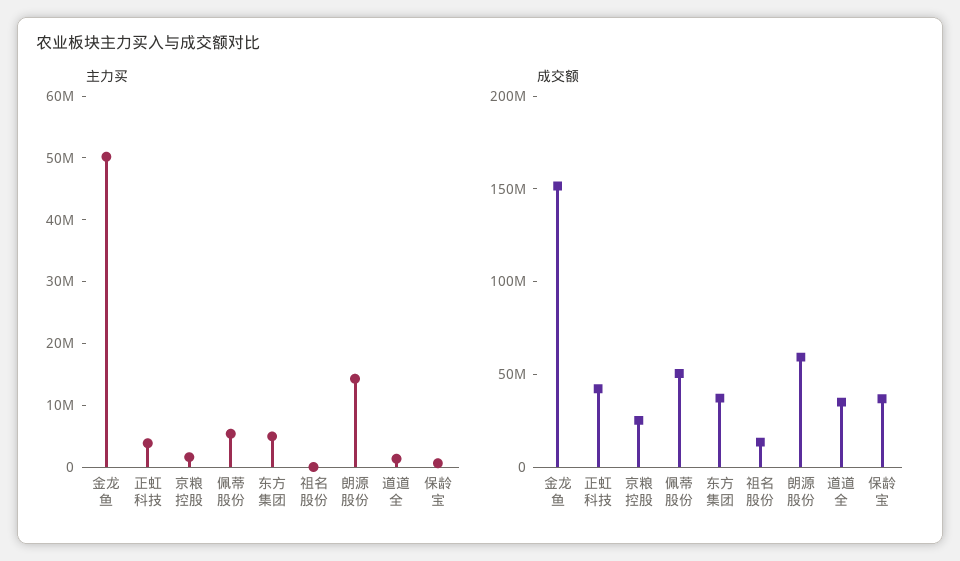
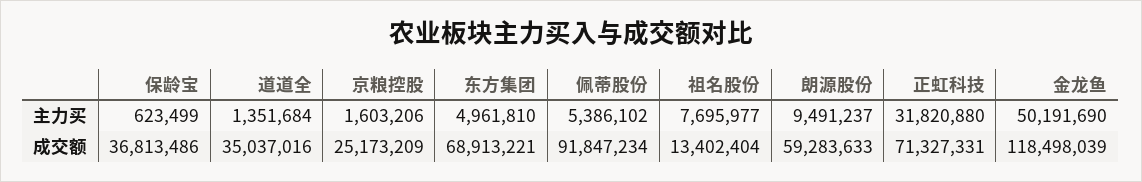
  {
    "主力买": {
      "金龙鱼": 50191690,
-     "正虹科技": 4000000,
+     "正虹科技": 31820880,
      "京粮控股": 1603206,
      "佩蒂股份": 5386102,
      "东方集团": 4961810,
-     "祖名股份": 0,
+     "祖名股份": 7695977,
-     "朗源股份": 14000000,
+     "朗源股份": 9491237,
      "道道全": 1351684,
      "保龄宝": 623499
    },
    "成交额": {
-     "金龙鱼": 150000000,
+     "金龙鱼": 118498039,
-     "正虹科技": 40000000,
+     "正虹科技": 71327331,
      "京粮控股": 25173209,
-     "佩蒂股份": 50000000,
+     "佩蒂股份": 91847234,
-     "东方集团": 40000000,
+     "东方集团": 68913221,
      "祖名股份": 13402404,
      "朗源股份": 59283633,
      "道道全": 35037016,
      "保龄宝": 36813486
    }
  }

